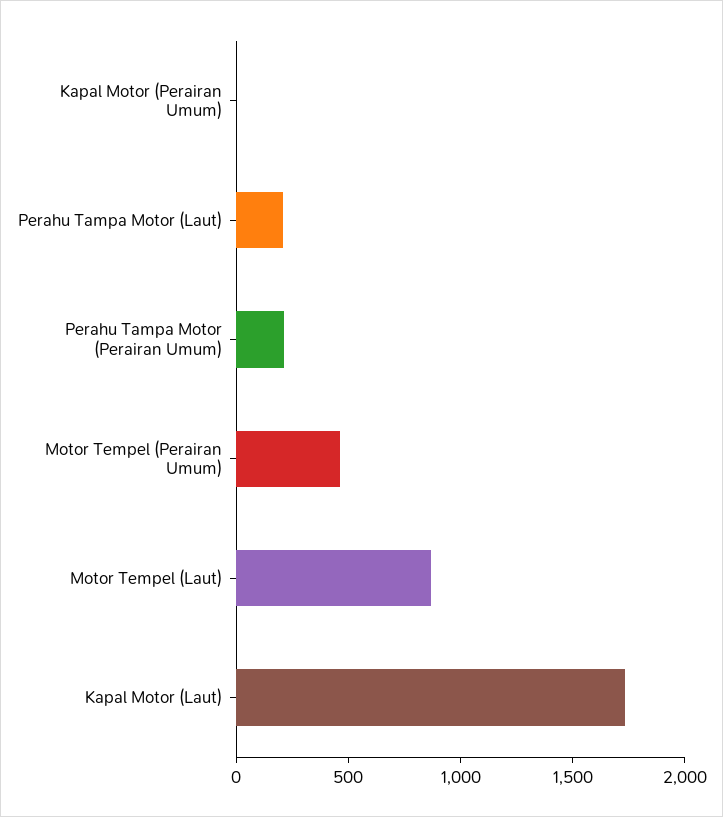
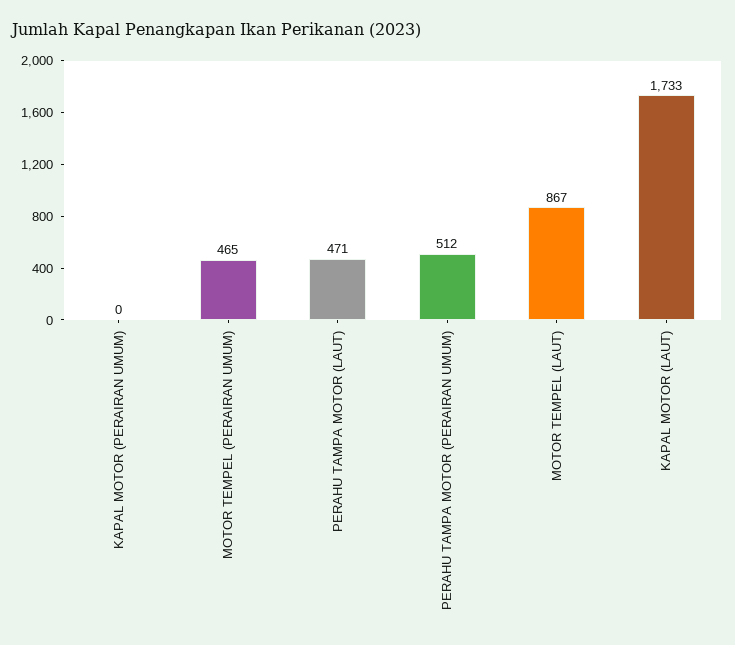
  {
    "Kapal Motor (Perairan Umum)": 0,
-   "Perahu Tampa Motor (Laut)": 200,
+   "Perahu Tampa Motor (Laut)": 471,
-   "Perahu Tampa Motor (Perairan Umum)": 200,
+   "Perahu Tampa Motor (Perairan Umum)": 512,
    "Motor Tempel (Perairan Umum)": 465,
    "Motor Tempel (Laut)": 867,
    "Kapal Motor (Laut)": 1733
  }

